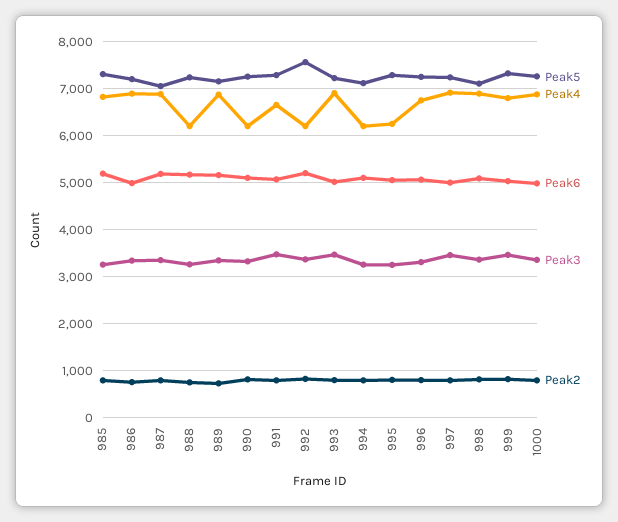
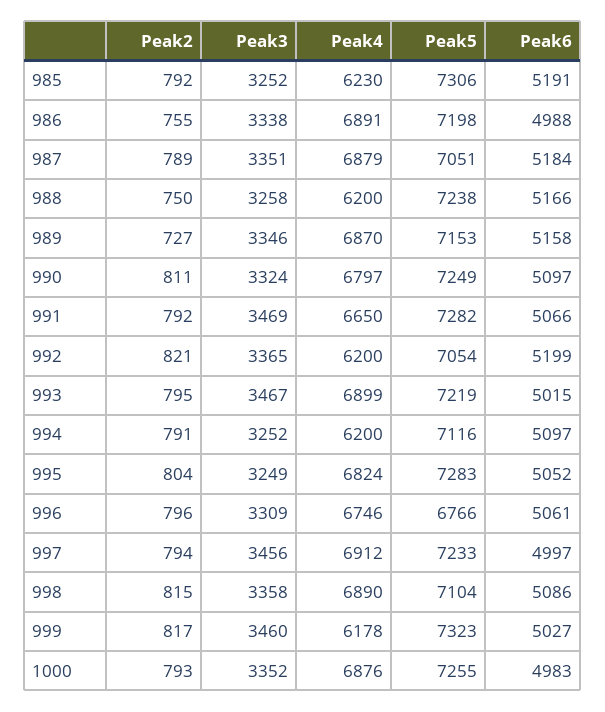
  {
    "Peak5": {
      "985": 7306,
      "986": 7198,
      "987": 7051,
      "988": 7238,
      "989": 7153,
      "990": 7249,
      "991": 7282,
-     "992": 7600,
+     "992": 7054,
      "993": 7219,
      "994": 7116,
      "995": 7283,
-     "996": 7200,
+     "996": 6766,
      "997": 7233,
      "998": 7104,
      "999": 7323,
      "1000": 7255
    },
    "Peak4": {
-     "985": 6800,
+     "985": 6230,
      "986": 6891,
      "987": 6879,
      "988": 6200,
      "989": 6870,
-     "990": 6200,
+     "990": 6797,
      "991": 6650,
      "992": 6200,
      "993": 6899,
      "994": 6200,
-     "995": 6200,
+     "995": 6824,
      "996": 6746,
      "997": 6912,
      "998": 6890,
-     "999": 6800,
+     "999": 6178,
      "1000": 6876
    },
    "Peak6": {
      "985": 5191,
      "986": 4988,
      "987": 5184,
      "988": 5166,
      "989": 5158,
      "990": 5097,
      "991": 5066,
      "992": 5199,
      "993": 5015,
      "994": 5097,
      "995": 5052,
      "996": 5061,
      "997": 4997,
      "998": 5086,
      "999": 5027,
      "1000": 4983
    },
    "Peak3": {
      "985": 3252,
      "986": 3338,
      "987": 3351,
      "988": 3258,
      "989": 3346,
      "990": 3324,
      "991": 3469,
      "992": 3365,
      "993": 3467,
      "994": 3252,
      "995": 3249,
      "996": 3309,
      "997": 3456,
      "998": 3358,
      "999": 3460,
      "1000": 3352
    },
    "Peak2": {
      "985": 792,
      "986": 755,
      "987": 789,
      "988": 750,
      "989": 727,
      "990": 811,
      "991": 792,
      "992": 821,
      "993": 795,
      "994": 791,
      "995": 804,
      "996": 796,
      "997": 794,
      "998": 815,
      "999": 817,
      "1000": 793
    }
  }

